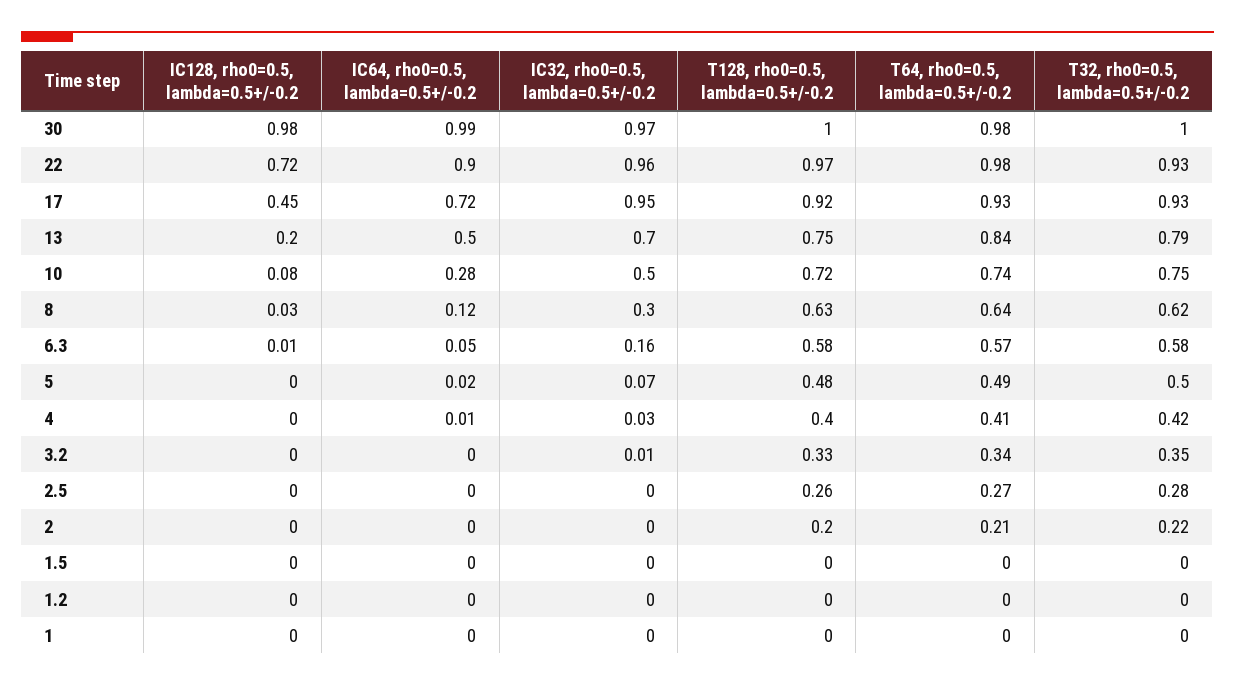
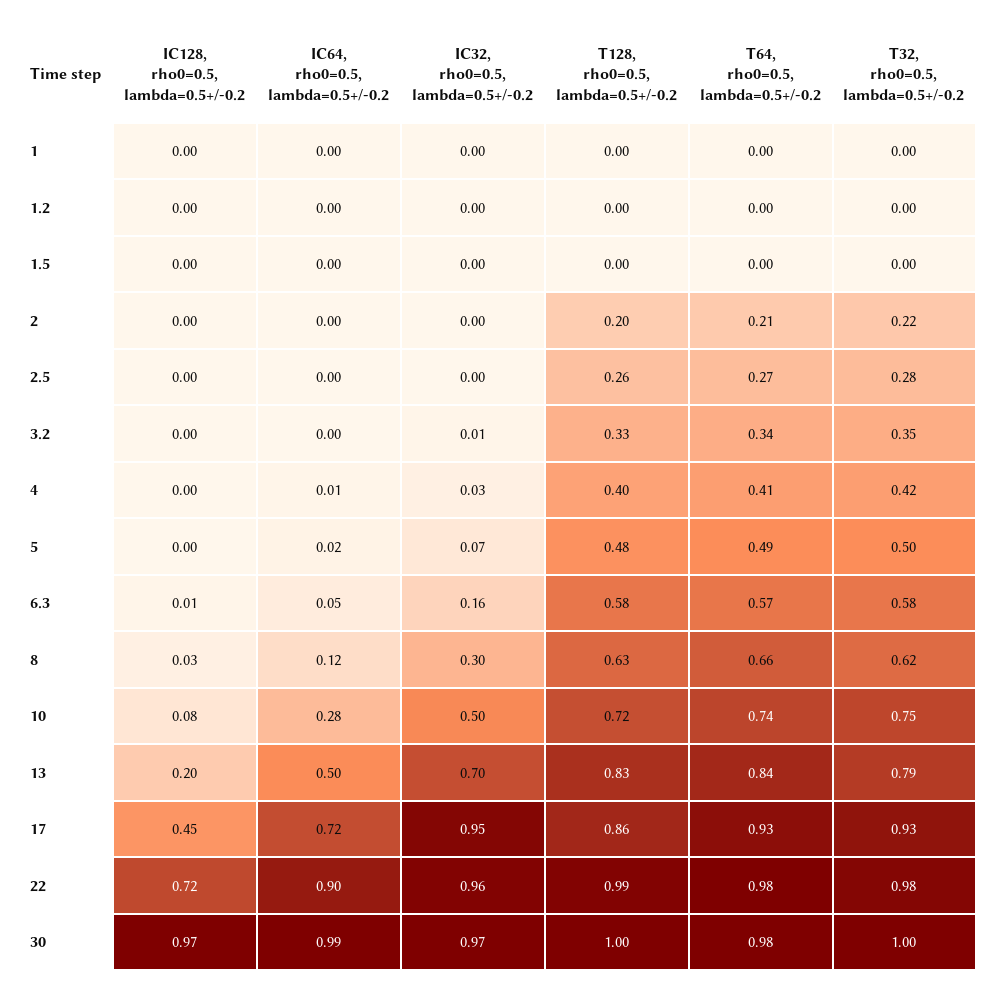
  {
    "IC128, rho0=0.5, lambda=0.5+/-0.2": {
-     "30": 0.98,
+     "30": 0.97,
      "22": 0.72,
      "17": 0.45,
      "13": 0.2,
      "10": 0.08,
      "8": 0.03,
      "6.3": 0.01,
      "5": 0,
      "4": 0,
      "3.2": 0,
      "2.5": 0,
      "2": 0,
      "1.5": 0,
      "1.2": 0,
      "1": 0
    },
    "IC64, rho0=0.5, lambda=0.5+/-0.2": {
      "30": 0.99,
      "22": 0.9,
      "17": 0.72,
      "13": 0.5,
      "10": 0.28,
      "8": 0.12,
      "6.3": 0.05,
      "5": 0.02,
      "4": 0.01,
      "3.2": 0,
      "2.5": 0,
      "2": 0,
      "1.5": 0,
      "1.2": 0,
      "1": 0
    },
    "IC32, rho0=0.5, lambda=0.5+/-0.2": {
      "30": 0.97,
      "22": 0.96,
      "17": 0.95,
      "13": 0.7,
      "10": 0.5,
      "8": 0.3,
      "6.3": 0.16,
      "5": 0.07,
      "4": 0.03,
      "3.2": 0.01,
      "2.5": 0,
      "2": 0,
      "1.5": 0,
      "1.2": 0,
      "1": 0
    },
    "T128, rho0=0.5, lambda=0.5+/-0.2": {
      "30": 1,
-     "22": 0.97,
+     "22": 0.99,
-     "17": 0.92,
+     "17": 0.86,
-     "13": 0.75,
+     "13": 0.83,
      "10": 0.72,
      "8": 0.63,
      "6.3": 0.58,
      "5": 0.48,
      "4": 0.4,
      "3.2": 0.33,
      "2.5": 0.26,
      "2": 0.2,
      "1.5": 0,
      "1.2": 0,
      "1": 0
    },
    "T64, rho0=0.5, lambda=0.5+/-0.2": {
      "30": 0.98,
      "22": 0.98,
      "17": 0.93,
      "13": 0.84,
      "10": 0.74,
-     "8": 0.64,
+     "8": 0.66,
      "6.3": 0.57,
      "5": 0.49,
      "4": 0.41,
      "3.2": 0.34,
      "2.5": 0.27,
      "2": 0.21,
      "1.5": 0,
      "1.2": 0,
      "1": 0
    },
    "T32, rho0=0.5, lambda=0.5+/-0.2": {
      "30": 1,
-     "22": 0.93,
+     "22": 0.98,
      "17": 0.93,
      "13": 0.79,
      "10": 0.75,
      "8": 0.62,
      "6.3": 0.58,
      "5": 0.5,
      "4": 0.42,
      "3.2": 0.35,
      "2.5": 0.28,
      "2": 0.22,
      "1.5": 0,
      "1.2": 0,
      "1": 0
    }
  }

